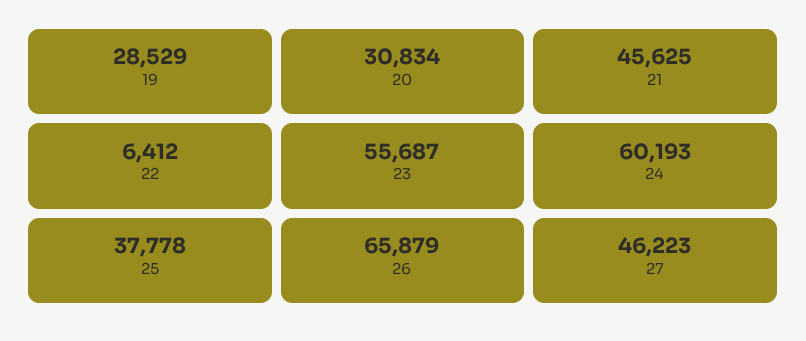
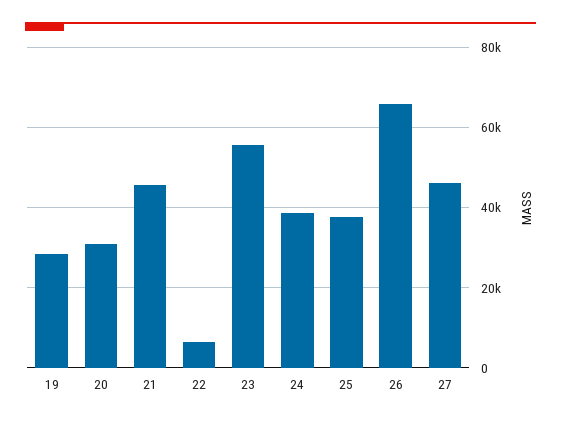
  {
    "19": 28529,
    "20": 30834,
    "21": 45625,
    "22": 6412,
    "23": 55687,
-   "24": 60193,
+   "24": 38000,
    "25": 37778,
    "26": 65879,
    "27": 46223
  }

